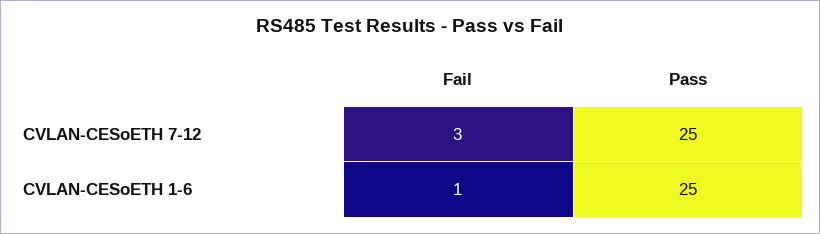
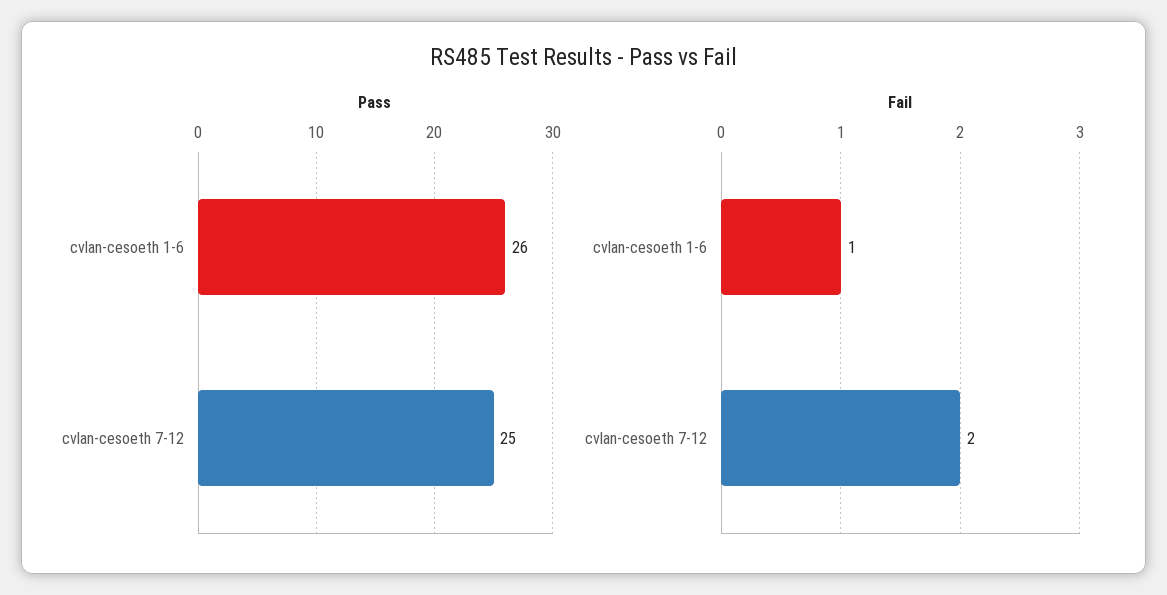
  {
    "Fail": {
-     "CVLAN-CESoETH 7-12": 3,
+     "CVLAN-CESoETH 7-12": 2,
      "CVLAN-CESoETH 1-6": 1
    },
    "Pass": {
      "CVLAN-CESoETH 7-12": 25,
-     "CVLAN-CESoETH 1-6": 25
+     "CVLAN-CESoETH 1-6": 26
    }
  }

